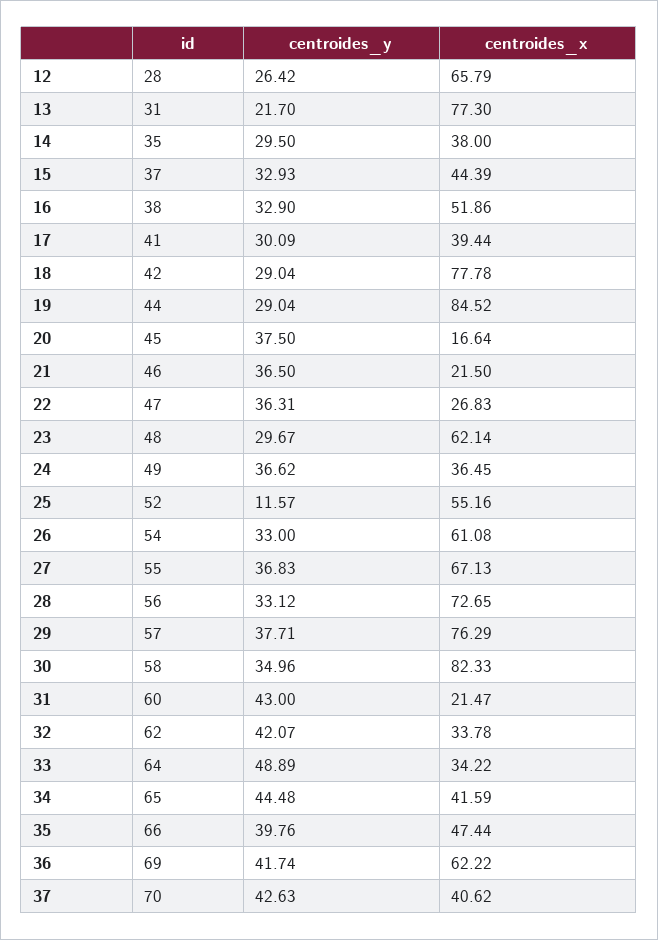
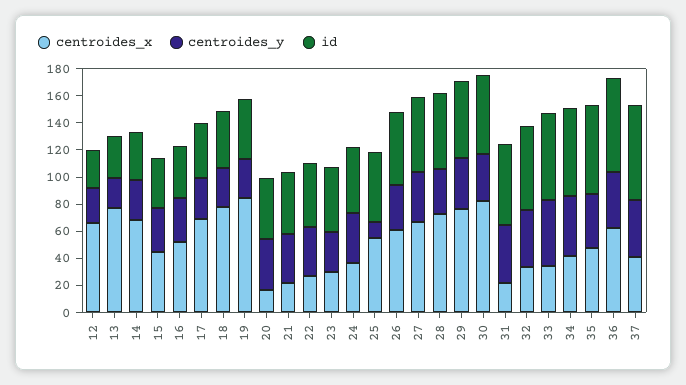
  {
    "id": {
      "12": 28,
      "13": 31,
      "14": 35,
      "15": 37,
      "16": 38,
      "17": 41,
      "18": 42,
      "19": 44,
      "20": 45,
      "21": 46,
      "22": 47,
      "23": 48,
      "24": 49,
      "25": 52,
      "26": 54,
      "27": 55,
      "28": 56,
      "29": 57,
      "30": 58,
      "31": 60,
      "32": 62,
      "33": 64,
      "34": 65,
      "35": 66,
      "36": 69,
      "37": 70
    },
    "centroides_y": {
      "12": 26.42,
      "13": 21.7,
      "14": 29.5,
      "15": 32.93,
      "16": 32.9,
      "17": 30.09,
      "18": 29.04,
      "19": 29.04,
      "20": 37.5,
      "21": 36.5,
      "22": 36.31,
      "23": 29.67,
      "24": 36.62,
      "25": 11.57,
      "26": 33,
      "27": 36.83,
      "28": 33.12,
      "29": 37.71,
      "30": 34.96,
      "31": 43,
      "32": 42.07,
      "33": 48.89,
      "34": 44.48,
      "35": 39.76,
      "36": 41.74,
      "37": 42.63
    },
    "centroides_x": {
      "12": 65.79,
      "13": 77.3,
-     "14": 38,
+     "14": 70,
      "15": 44.39,
      "16": 51.86,
-     "17": 39.44,
+     "17": 70,
      "18": 77.78,
      "19": 84.52,
      "20": 16.64,
      "21": 21.5,
      "22": 26.83,
-     "23": 62.14,
+     "23": 30,
      "24": 36.45,
      "25": 55.16,
      "26": 61.08,
      "27": 67.13,
      "28": 72.65,
      "29": 76.29,
      "30": 82.33,
      "31": 21.47,
      "32": 33.78,
      "33": 34.22,
      "34": 41.59,
      "35": 47.44,
      "36": 62.22,
      "37": 40.62
    }
  }

